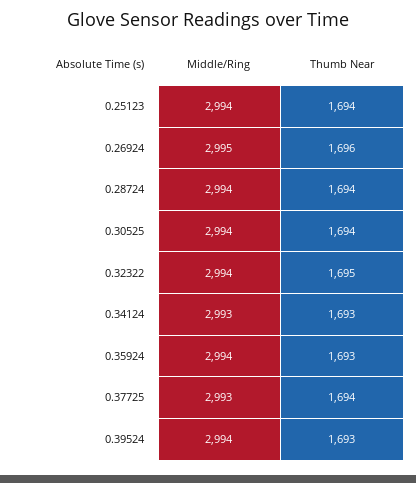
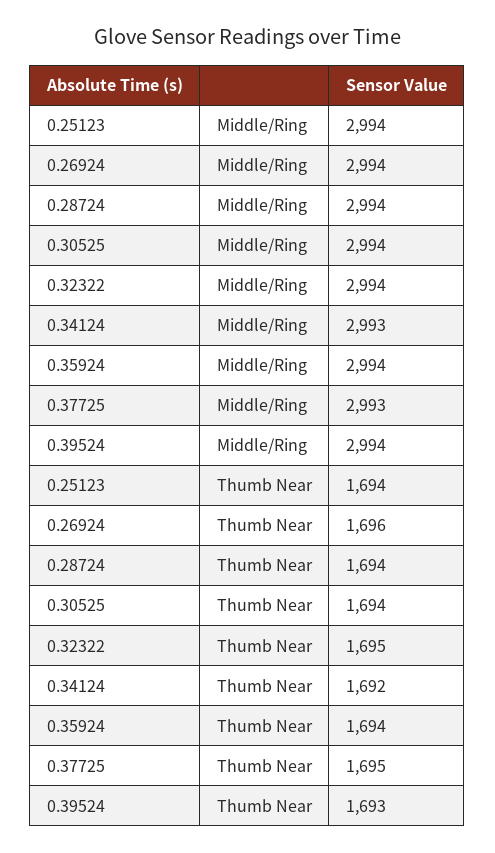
  {
    "Middle/Ring": {
      "0.25123": 2994,
-     "0.26924": 2995,
+     "0.26924": 2994,
      "0.28724": 2994,
      "0.30525": 2994,
      "0.32322": 2994,
      "0.34124": 2993,
      "0.35924": 2994,
      "0.37725": 2993,
      "0.39524": 2994
    },
    "Thumb Near": {
      "0.25123": 1694,
      "0.26924": 1696,
      "0.28724": 1694,
      "0.30525": 1694,
      "0.32322": 1695,
-     "0.34124": 1693,
+     "0.34124": 1692,
-     "0.35924": 1693,
+     "0.35924": 1694,
-     "0.37725": 1694,
+     "0.37725": 1695,
      "0.39524": 1693
    }
  }

